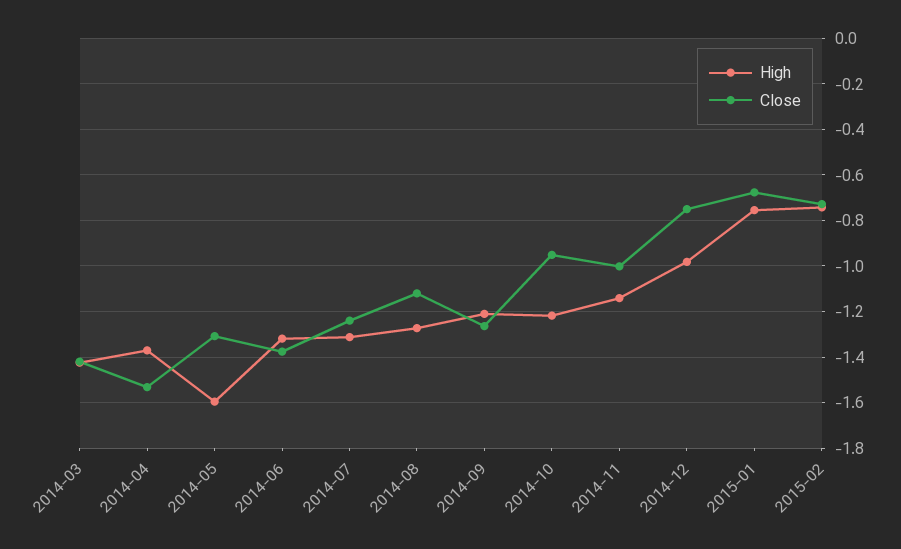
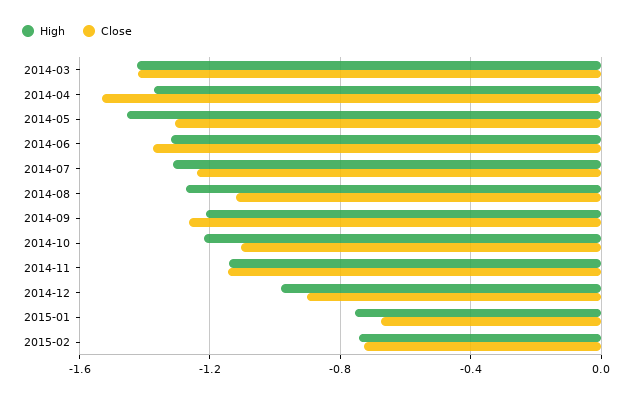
  {
    "High": {
      "2014-03": -1.45,
      "2014-04": -1.35,
-     "2014-05": -1.6,
+     "2014-05": -1.45,
      "2014-06": -1.3,
      "2014-07": -1.3,
      "2014-08": -1.25,
      "2014-09": -1.2,
      "2014-10": -1.2,
      "2014-11": -1.15,
      "2014-12": -1,
      "2015-01": -0.75,
      "2015-02": -0.75
    },
    "Close": {
      "2014-03": -1.4,
      "2014-04": -1.55,
      "2014-05": -1.3,
      "2014-06": -1.4,
      "2014-07": -1.25,
      "2014-08": -1.1,
      "2014-09": -1.25,
-     "2014-10": -0.95,
+     "2014-10": -1.1,
-     "2014-11": -1,
+     "2014-11": -1.15,
-     "2014-12": -0.75,
+     "2014-12": -0.9,
      "2015-01": -0.7,
      "2015-02": -0.75
    }
  }

